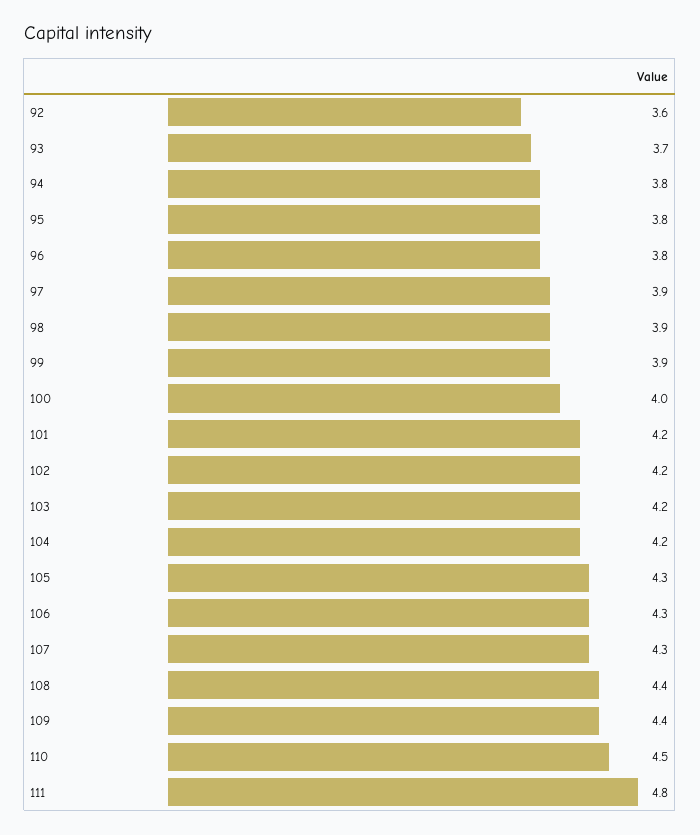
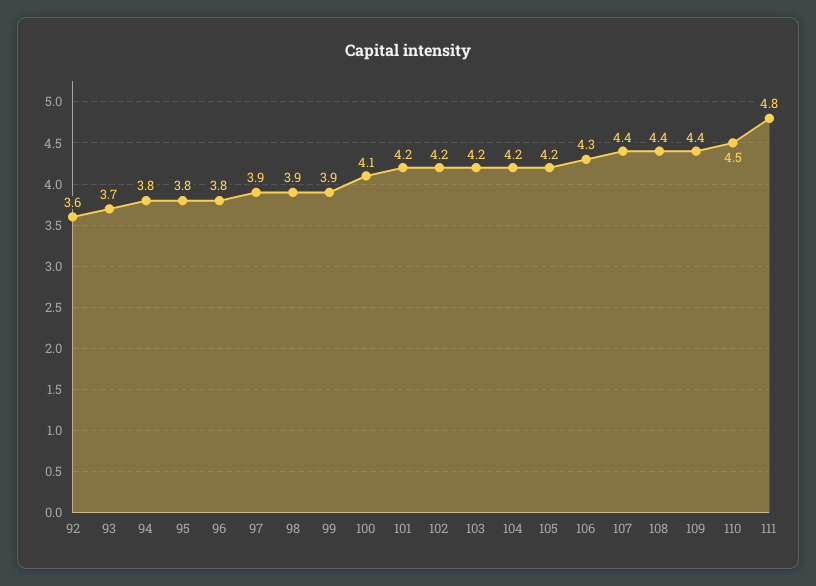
  {
    "92": 3.6,
    "93": 3.7,
    "94": 3.8,
    "95": 3.8,
    "96": 3.8,
    "97": 3.9,
    "98": 3.9,
    "99": 3.9,
-   "100": 4,
+   "100": 4.1,
    "101": 4.2,
    "102": 4.2,
    "103": 4.2,
    "104": 4.2,
-   "105": 4.3,
+   "105": 4.2,
    "106": 4.3,
-   "107": 4.3,
+   "107": 4.4,
    "108": 4.4,
    "109": 4.4,
    "110": 4.5,
    "111": 4.8
  }

